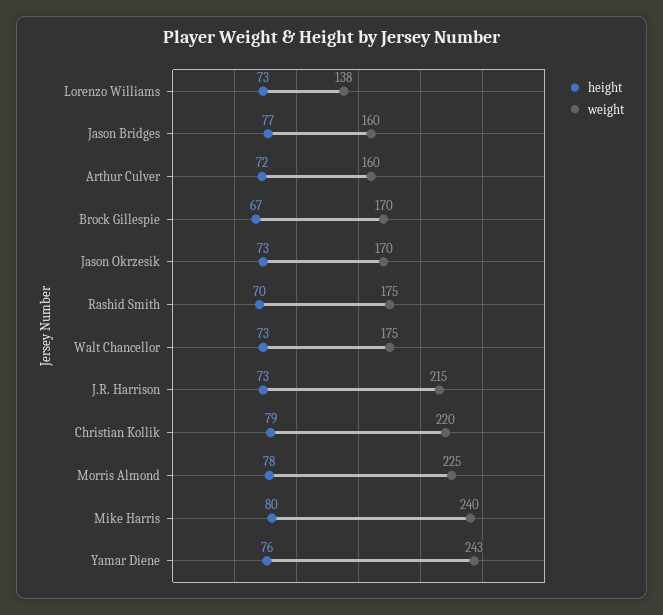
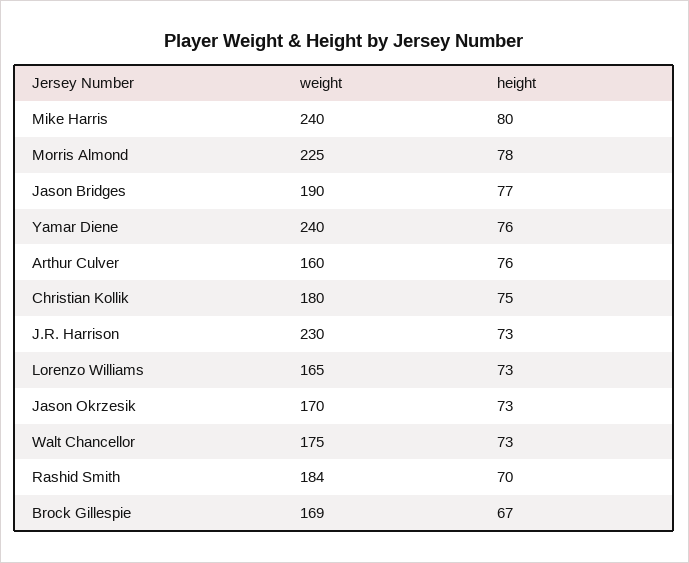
  {
    "height": {
      "Lorenzo Williams": 73,
      "Jason Bridges": 77,
-     "Arthur Culver": 72,
+     "Arthur Culver": 76,
      "Brock Gillespie": 67,
      "Jason Okrzesik": 73,
      "Rashid Smith": 70,
      "Walt Chancellor": 73,
      "J.R. Harrison": 73,
-     "Christian Kollik": 79,
+     "Christian Kollik": 75,
      "Morris Almond": 78,
      "Mike Harris": 80,
      "Yamar Diene": 76
    },
    "weight": {
-     "Lorenzo Williams": 138,
+     "Lorenzo Williams": 165,
-     "Jason Bridges": 160,
+     "Jason Bridges": 190,
      "Arthur Culver": 160,
-     "Brock Gillespie": 170,
+     "Brock Gillespie": 169,
      "Jason Okrzesik": 170,
-     "Rashid Smith": 175,
+     "Rashid Smith": 184,
      "Walt Chancellor": 175,
-     "J.R. Harrison": 215,
+     "J.R. Harrison": 230,
-     "Christian Kollik": 220,
+     "Christian Kollik": 180,
      "Morris Almond": 225,
      "Mike Harris": 240,
-     "Yamar Diene": 243
+     "Yamar Diene": 240
    }
  }

